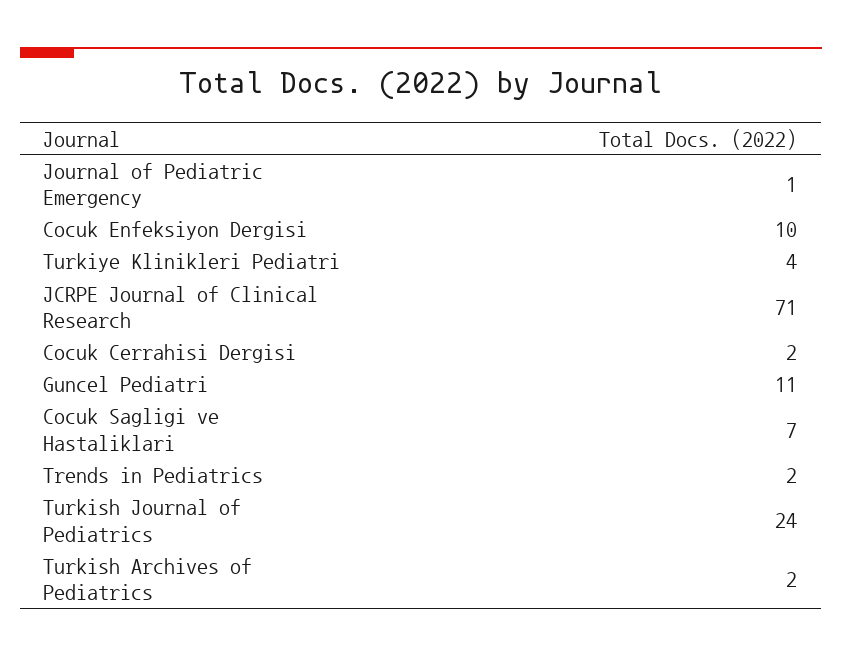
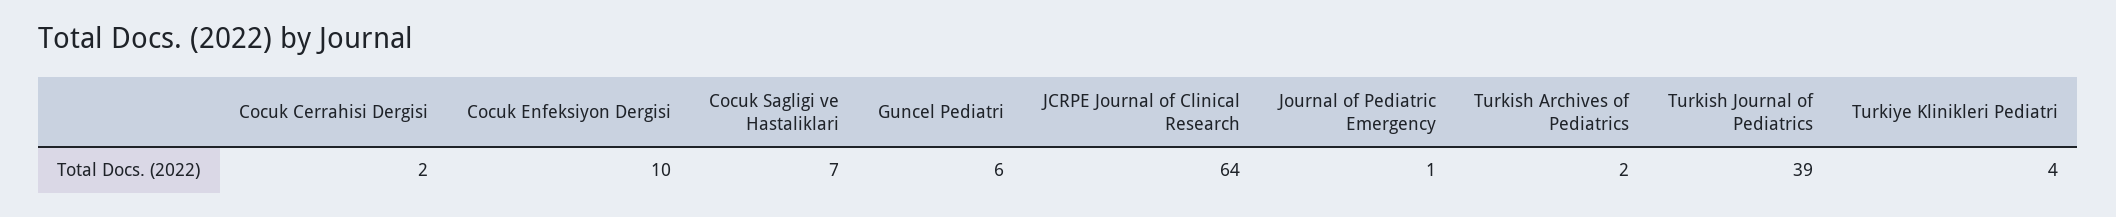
  {
    "Journal of Pediatric Emergency": 1,
    "Cocuk Enfeksiyon Dergisi": 10,
    "Turkiye Klinikleri Pediatri": 4,
-   "JCRPE Journal of Clinical Research": 71,
+   "JCRPE Journal of Clinical Research": 64,
    "Cocuk Cerrahisi Dergisi": 2,
-   "Guncel Pediatri": 11,
+   "Guncel Pediatri": 6,
    "Cocuk Sagligi ve Hastaliklari": 7,
-   "Trends in Pediatrics": 2,
-   "Turkish Journal of Pediatrics": 24,
+   "Turkish Journal of Pediatrics": 39,
    "Turkish Archives of Pediatrics": 2
  }

